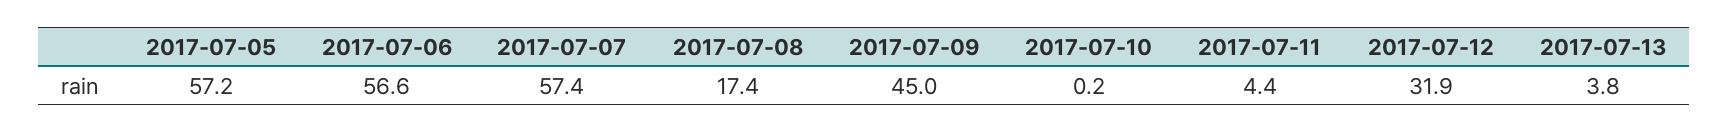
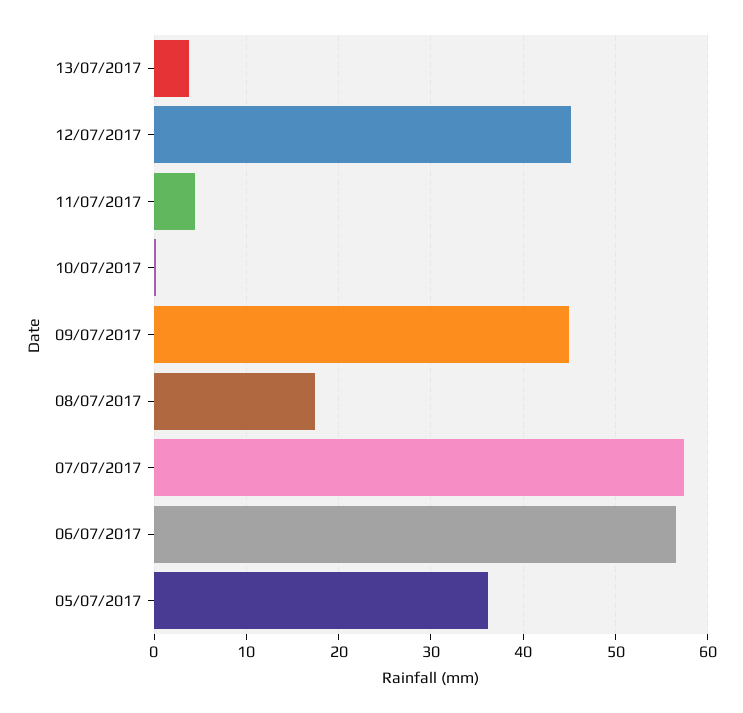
  {
-   "2017-07-05": 57.2,
+   "2017-07-05": 36,
    "2017-07-06": 56.6,
    "2017-07-07": 57.4,
    "2017-07-08": 17.4,
    "2017-07-09": 45,
    "2017-07-10": 0.2,
    "2017-07-11": 4.4,
-   "2017-07-12": 31.9,
+   "2017-07-12": 45,
    "2017-07-13": 3.8
  }

